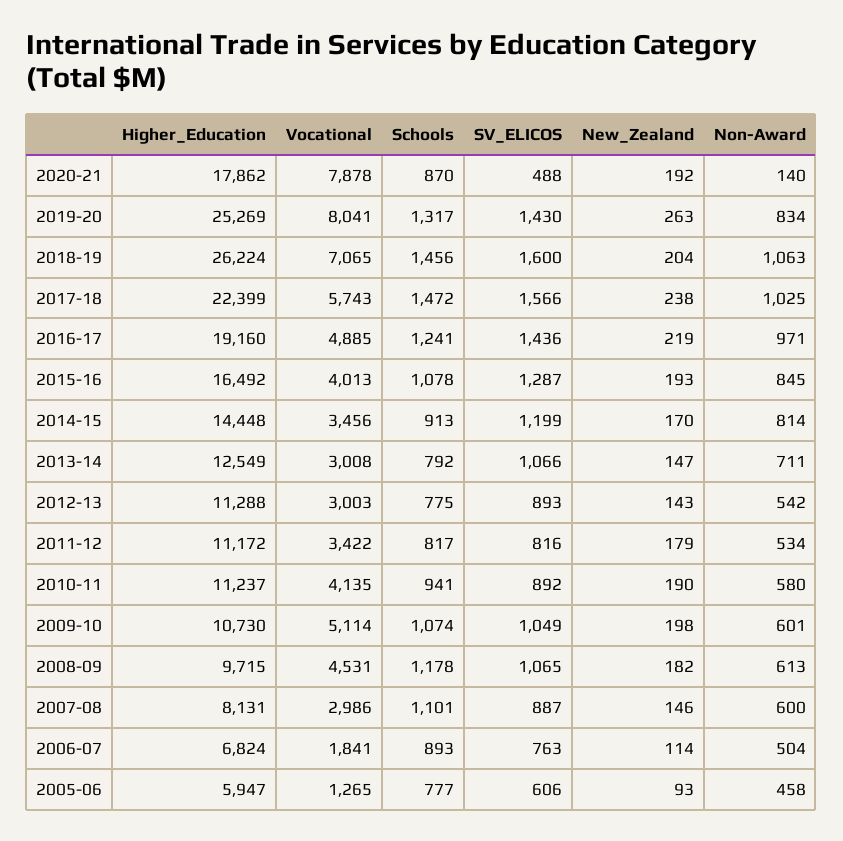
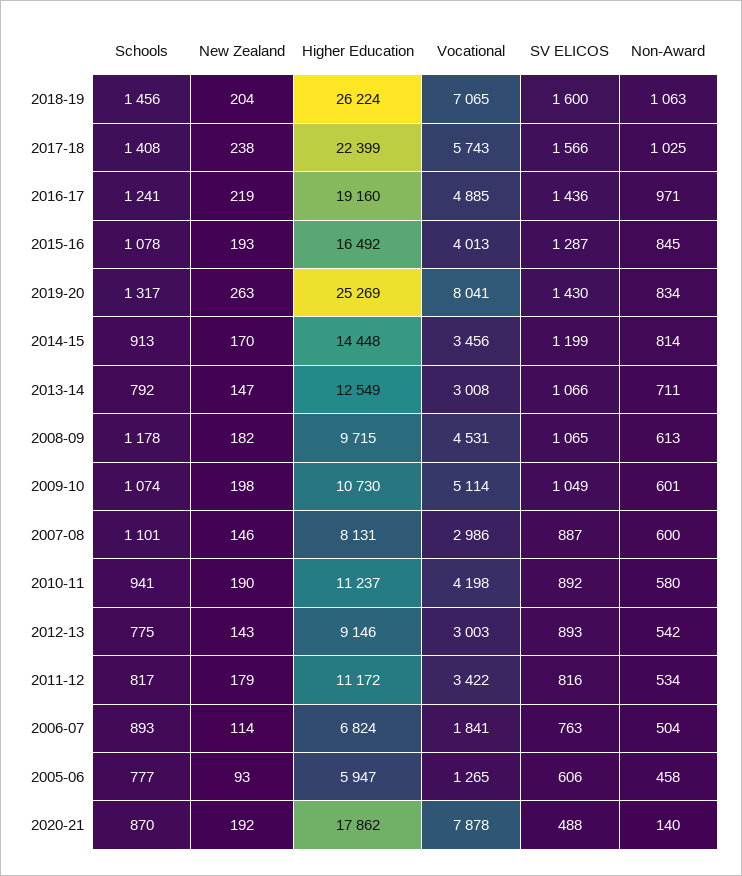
  {
    "Higher_Education": {
      "2020-21": 17862,
      "2019-20": 25269,
      "2018-19": 26224,
      "2017-18": 22399,
      "2016-17": 19160,
      "2015-16": 16492,
      "2014-15": 14448,
      "2013-14": 12549,
-     "2012-13": 11288,
+     "2012-13": 9146,
      "2011-12": 11172,
      "2010-11": 11237,
      "2009-10": 10730,
      "2008-09": 9715,
      "2007-08": 8131,
      "2006-07": 6824,
      "2005-06": 5947
    },
    "Vocational": {
      "2020-21": 7878,
      "2019-20": 8041,
      "2018-19": 7065,
      "2017-18": 5743,
      "2016-17": 4885,
      "2015-16": 4013,
      "2014-15": 3456,
      "2013-14": 3008,
      "2012-13": 3003,
      "2011-12": 3422,
-     "2010-11": 4135,
+     "2010-11": 4198,
      "2009-10": 5114,
      "2008-09": 4531,
      "2007-08": 2986,
      "2006-07": 1841,
      "2005-06": 1265
    },
    "Schools": {
      "2020-21": 870,
      "2019-20": 1317,
      "2018-19": 1456,
-     "2017-18": 1472,
+     "2017-18": 1408,
      "2016-17": 1241,
      "2015-16": 1078,
      "2014-15": 913,
      "2013-14": 792,
      "2012-13": 775,
      "2011-12": 817,
      "2010-11": 941,
      "2009-10": 1074,
      "2008-09": 1178,
      "2007-08": 1101,
      "2006-07": 893,
      "2005-06": 777
    },
    "SV_ELICOS": {
      "2020-21": 488,
      "2019-20": 1430,
      "2018-19": 1600,
      "2017-18": 1566,
      "2016-17": 1436,
      "2015-16": 1287,
      "2014-15": 1199,
      "2013-14": 1066,
      "2012-13": 893,
      "2011-12": 816,
      "2010-11": 892,
      "2009-10": 1049,
      "2008-09": 1065,
      "2007-08": 887,
      "2006-07": 763,
      "2005-06": 606
    },
    "New_Zealand": {
      "2020-21": 192,
      "2019-20": 263,
      "2018-19": 204,
      "2017-18": 238,
      "2016-17": 219,
      "2015-16": 193,
      "2014-15": 170,
      "2013-14": 147,
      "2012-13": 143,
      "2011-12": 179,
      "2010-11": 190,
      "2009-10": 198,
      "2008-09": 182,
      "2007-08": 146,
      "2006-07": 114,
      "2005-06": 93
    },
    "Non-Award": {
      "2020-21": 140,
      "2019-20": 834,
      "2018-19": 1063,
      "2017-18": 1025,
      "2016-17": 971,
      "2015-16": 845,
      "2014-15": 814,
      "2013-14": 711,
      "2012-13": 542,
      "2011-12": 534,
      "2010-11": 580,
      "2009-10": 601,
      "2008-09": 613,
      "2007-08": 600,
      "2006-07": 504,
      "2005-06": 458
    }
  }

